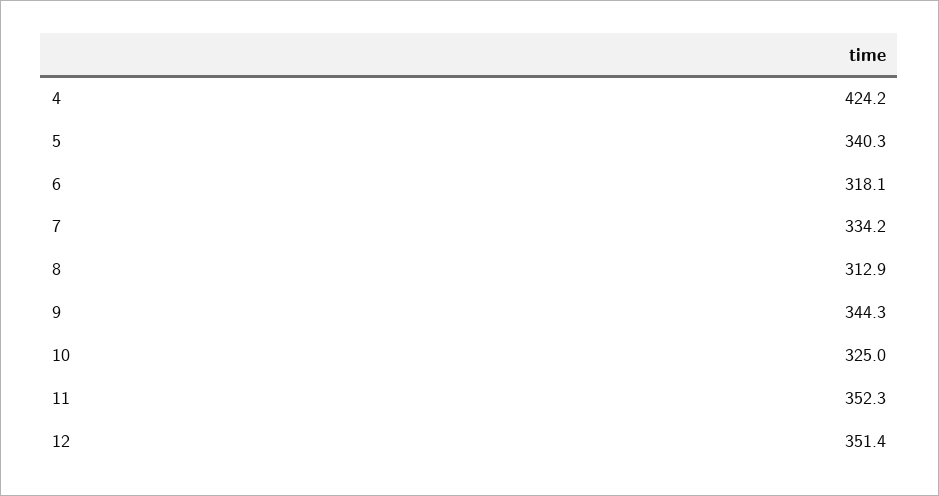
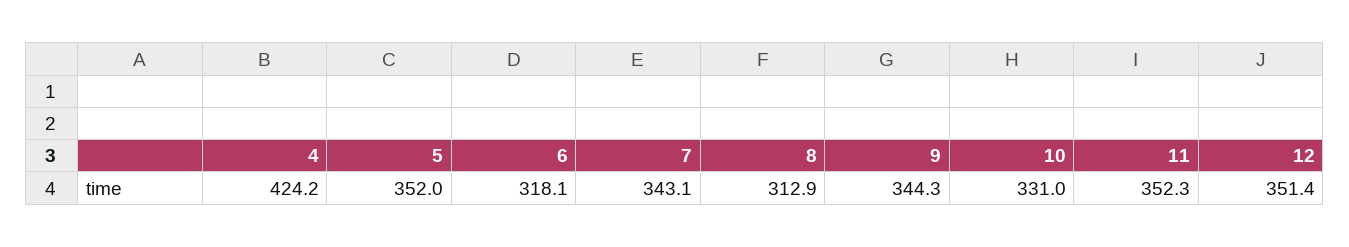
  {
    "4": 424.2,
-   "5": 340.3,
+   "5": 352,
    "6": 318.1,
-   "7": 334.2,
+   "7": 343.1,
    "8": 312.9,
    "9": 344.3,
-   "10": 325,
+   "10": 331,
    "11": 352.3,
    "12": 351.4
  }

